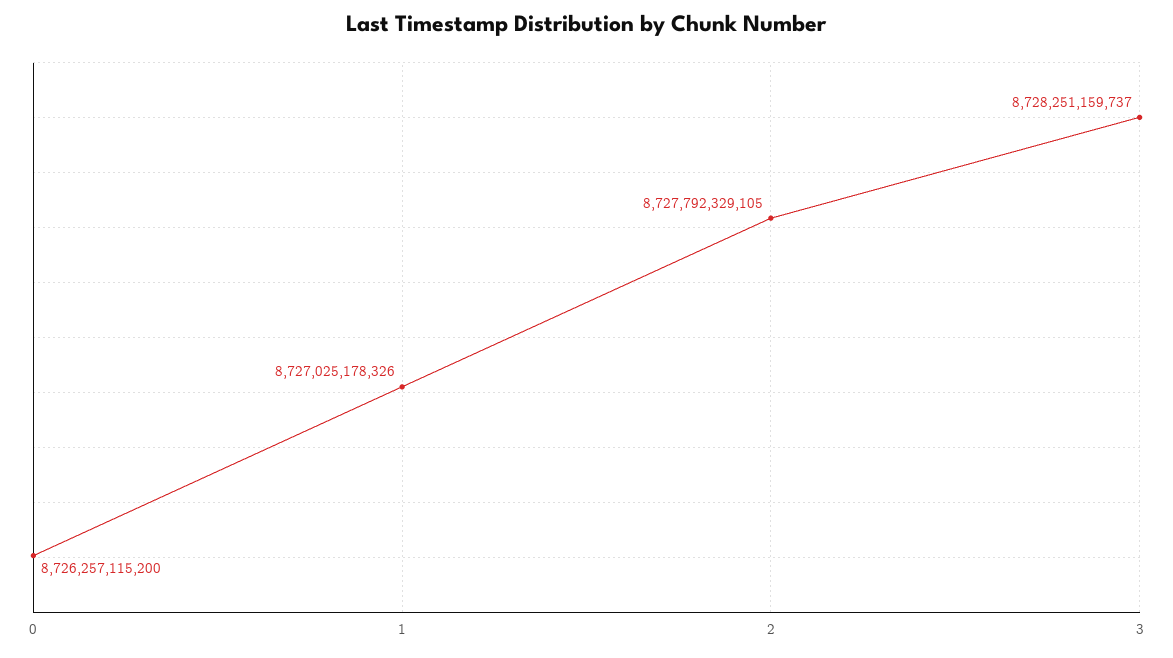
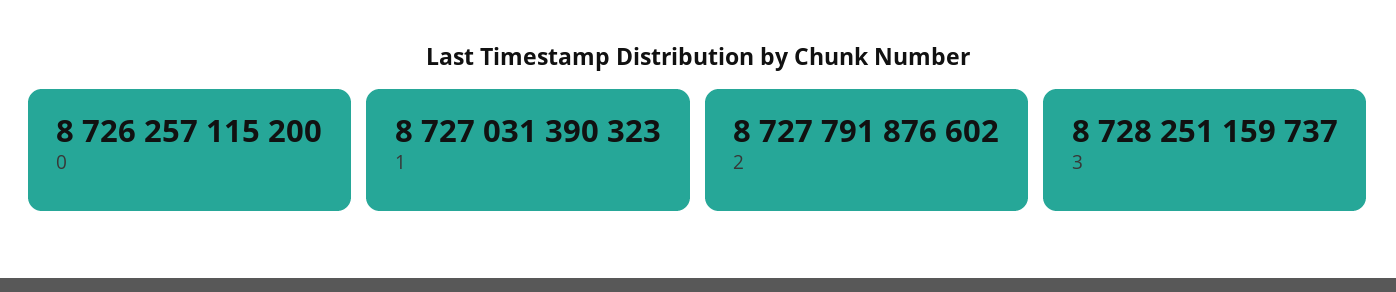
  {
    "0": 8726257115200,
-   "1": 8727025178326,
+   "1": 8727031390323,
-   "2": 8727792329105,
+   "2": 8727791876602,
    "3": 8728251159737
  }

